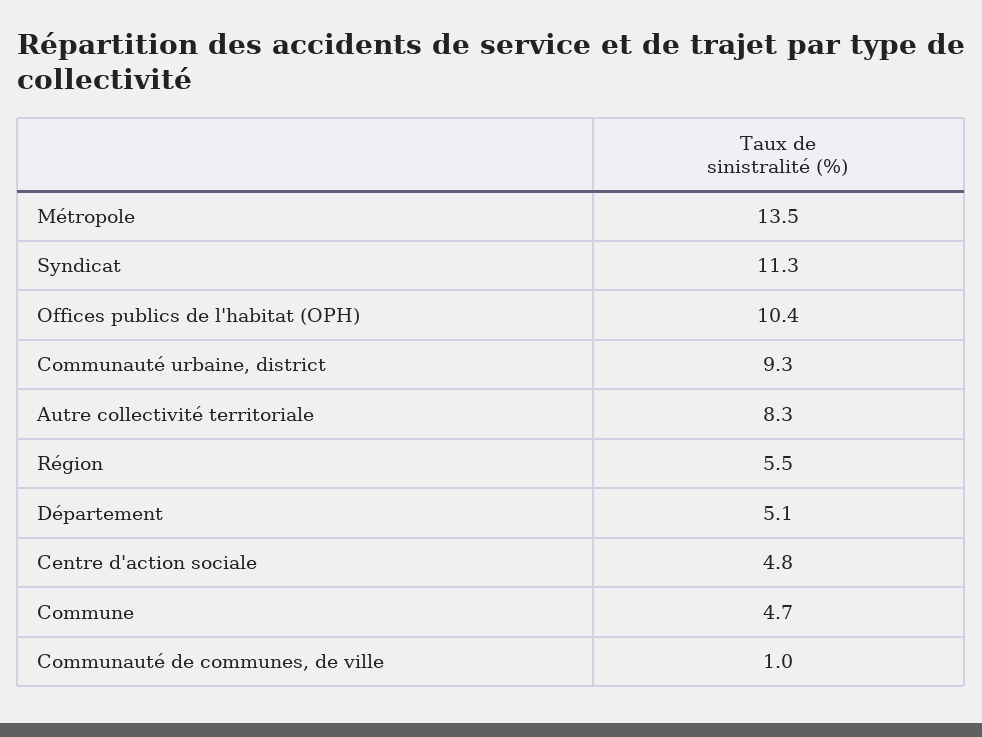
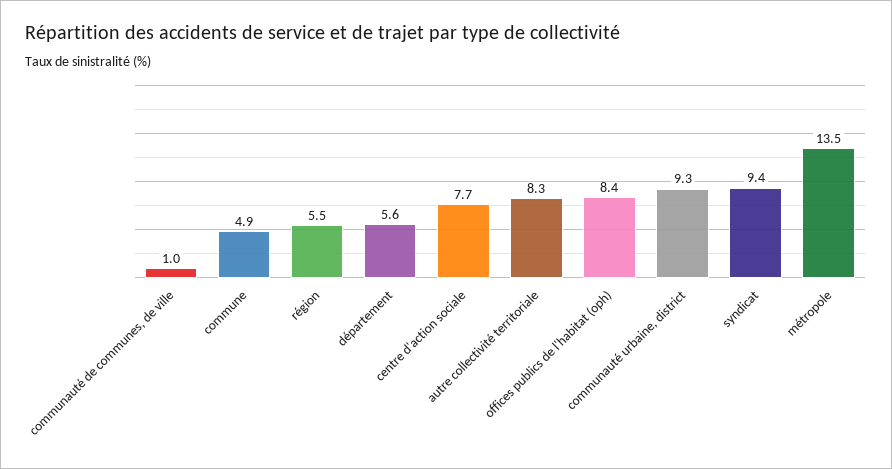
  {
    "Métropole": 13.5,
-   "Syndicat": 11.3,
+   "Syndicat": 9.4,
-   "Offices publics de l'habitat (OPH)": 10.4,
+   "Offices publics de l'habitat (OPH)": 8.4,
    "Communauté urbaine, district": 9.3,
    "Autre collectivité territoriale": 8.3,
    "Région": 5.5,
-   "Département": 5.1,
+   "Département": 5.6,
-   "Centre d'action sociale": 4.8,
+   "Centre d'action sociale": 7.7,
-   "Commune": 4.7,
+   "Commune": 4.9,
    "Communauté de communes, de ville": 1
  }

